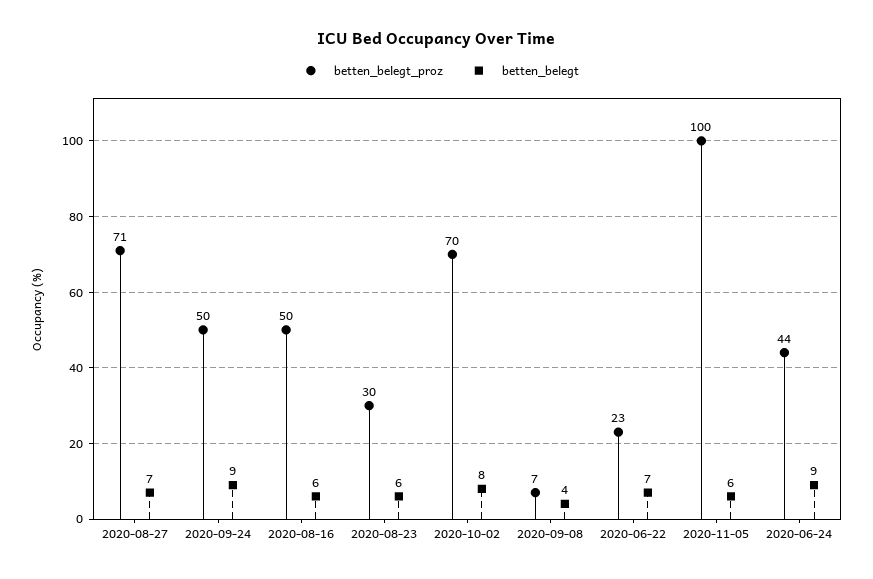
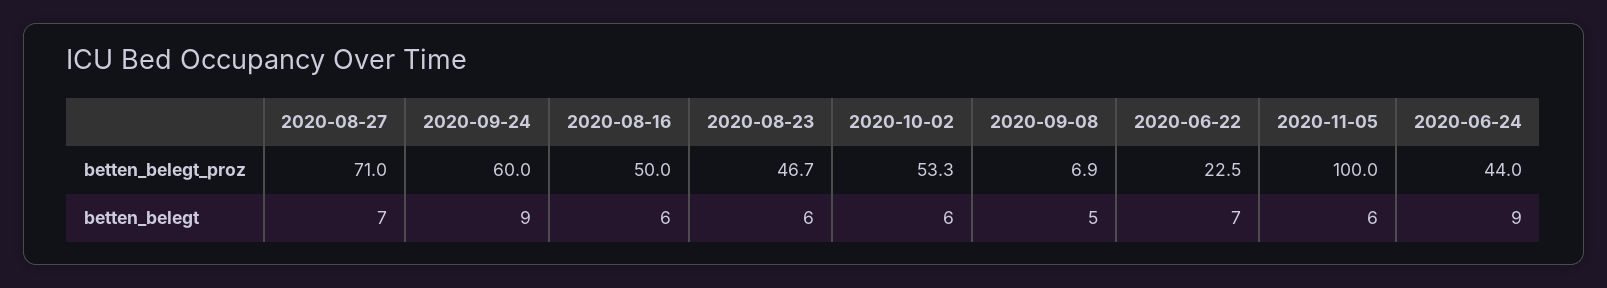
  {
    "betten_belegt_proz": {
      "2020-08-27": 71,
-     "2020-09-24": 50,
+     "2020-09-24": 60,
      "2020-08-16": 50,
-     "2020-08-23": 30,
+     "2020-08-23": 46.7,
-     "2020-10-02": 70,
+     "2020-10-02": 53.3,
      "2020-09-08": 6.9,
      "2020-06-22": 22.5,
      "2020-11-05": 100,
      "2020-06-24": 44
    },
    "betten_belegt": {
      "2020-08-27": 7,
      "2020-09-24": 9,
      "2020-08-16": 6,
      "2020-08-23": 6,
-     "2020-10-02": 8,
+     "2020-10-02": 6,
-     "2020-09-08": 4,
+     "2020-09-08": 5,
      "2020-06-22": 7,
      "2020-11-05": 6,
      "2020-06-24": 9
    }
  }

